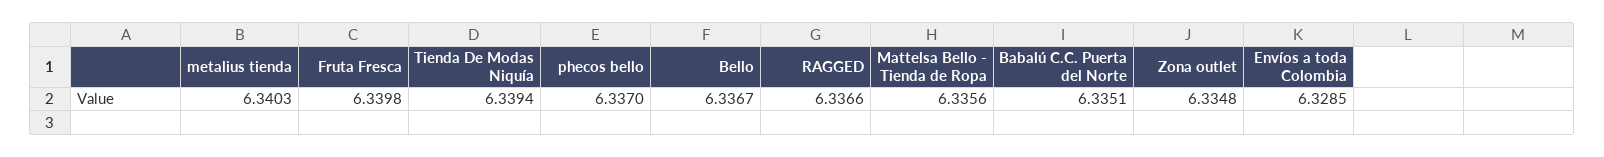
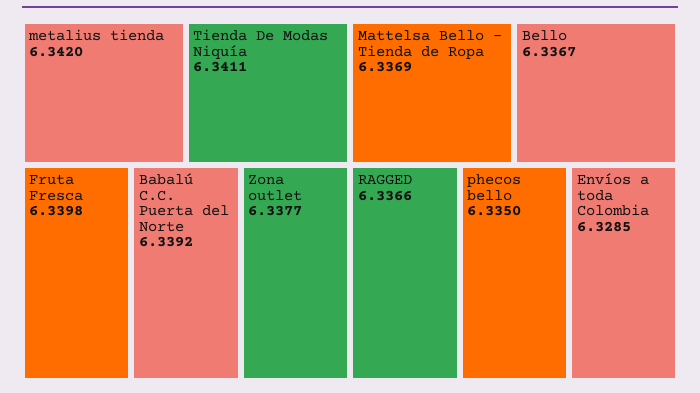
  {
-   "metalius tienda": 6.3403,
+   "metalius tienda": 6.342,
    "Fruta Fresca": 6.3398,
-   "Tienda De Modas Niquía": 6.3394,
+   "Tienda De Modas Niquía": 6.3411,
-   "phecos bello": 6.337,
+   "phecos bello": 6.335,
    "Bello": 6.3367,
    "RAGGED": 6.3366,
-   "Mattelsa Bello - Tienda de Ropa": 6.3356,
+   "Mattelsa Bello - Tienda de Ropa": 6.3369,
-   "Babalú C.C. Puerta del Norte": 6.3351,
+   "Babalú C.C. Puerta del Norte": 6.3392,
-   "Zona outlet": 6.3348,
+   "Zona outlet": 6.3377,
    "Envíos a toda Colombia": 6.3285
  }

